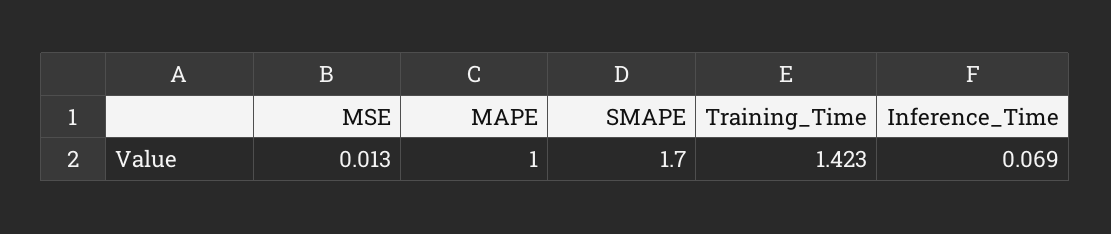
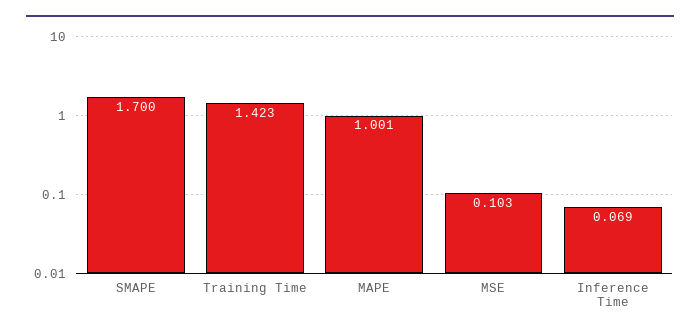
  {
-   "MSE": 0.013,
+   "MSE": 0.103,
-   "MAPE": 1,
+   "MAPE": 1.001,
    "SMAPE": 1.7,
    "Training_Time": 1.423,
    "Inference_Time": 0.069
  }

